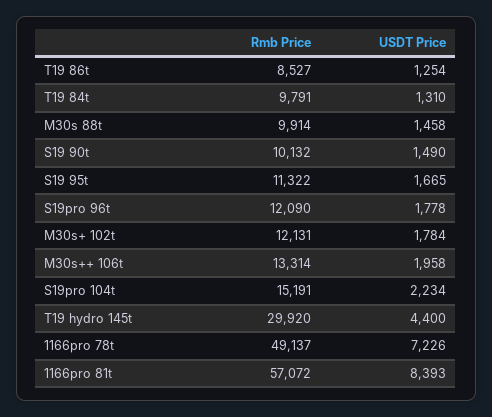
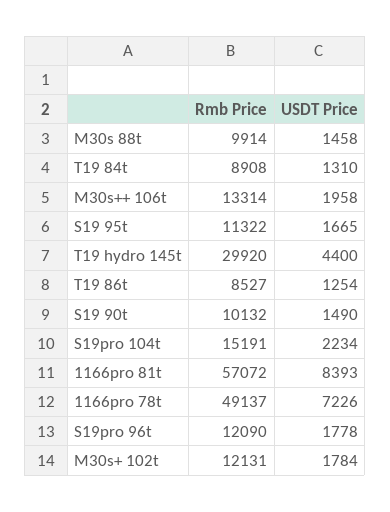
  {
    "Rmb Price": {
      "T19 86t": 8527,
-     "T19 84t": 9791,
+     "T19 84t": 8908,
      "M30s 88t": 9914,
      "S19 90t": 10132,
      "S19 95t": 11322,
      "S19pro 96t": 12090,
      "M30s+ 102t": 12131,
      "M30s++ 106t": 13314,
      "S19pro 104t": 15191,
      "T19 hydro 145t": 29920,
      "1166pro 78t": 49137,
      "1166pro 81t": 57072
    },
    "USDT Price": {
      "T19 86t": 1254,
      "T19 84t": 1310,
      "M30s 88t": 1458,
      "S19 90t": 1490,
      "S19 95t": 1665,
      "S19pro 96t": 1778,
      "M30s+ 102t": 1784,
      "M30s++ 106t": 1958,
      "S19pro 104t": 2234,
      "T19 hydro 145t": 4400,
      "1166pro 78t": 7226,
      "1166pro 81t": 8393
    }
  }

